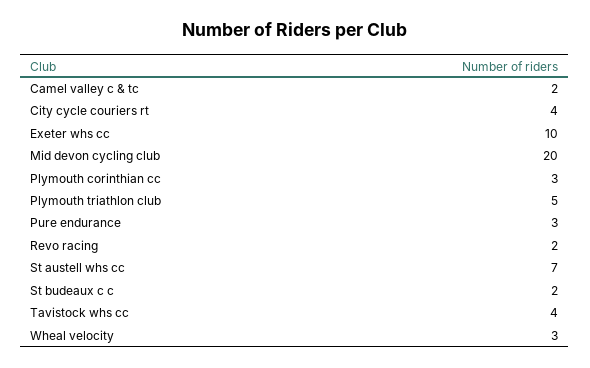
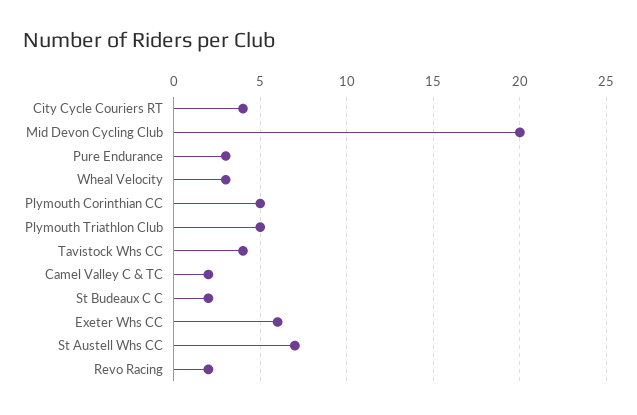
  {
    "Camel valley c & tc": 2,
    "City cycle couriers rt": 4,
-   "Exeter whs cc": 10,
+   "Exeter whs cc": 6,
    "Mid devon cycling club": 20,
-   "Plymouth corinthian cc": 3,
+   "Plymouth corinthian cc": 5,
    "Plymouth triathlon club": 5,
    "Pure endurance": 3,
    "Revo racing": 2,
    "St austell whs cc": 7,
    "St budeaux c c": 2,
    "Tavistock whs cc": 4,
    "Wheal velocity": 3
  }

